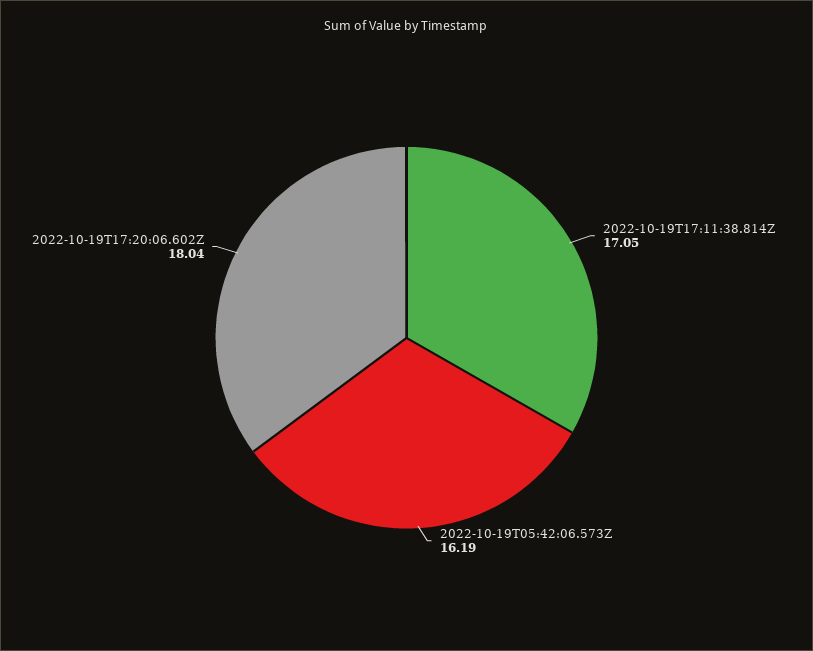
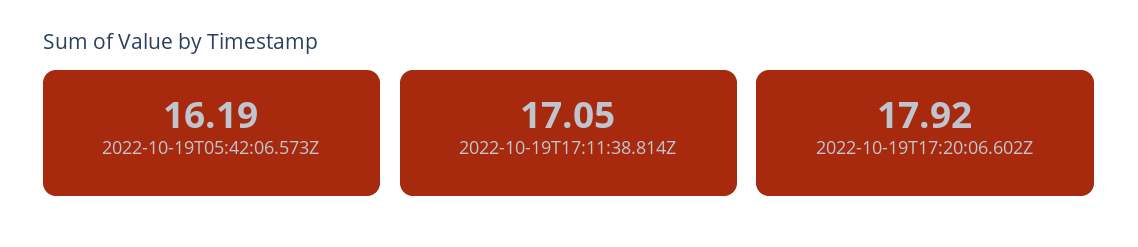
  {
    "2022-10-19T17:11:38.814Z": 17.05,
    "2022-10-19T05:42:06.573Z": 16.19,
-   "2022-10-19T17:20:06.602Z": 18.04
+   "2022-10-19T17:20:06.602Z": 17.92
  }

